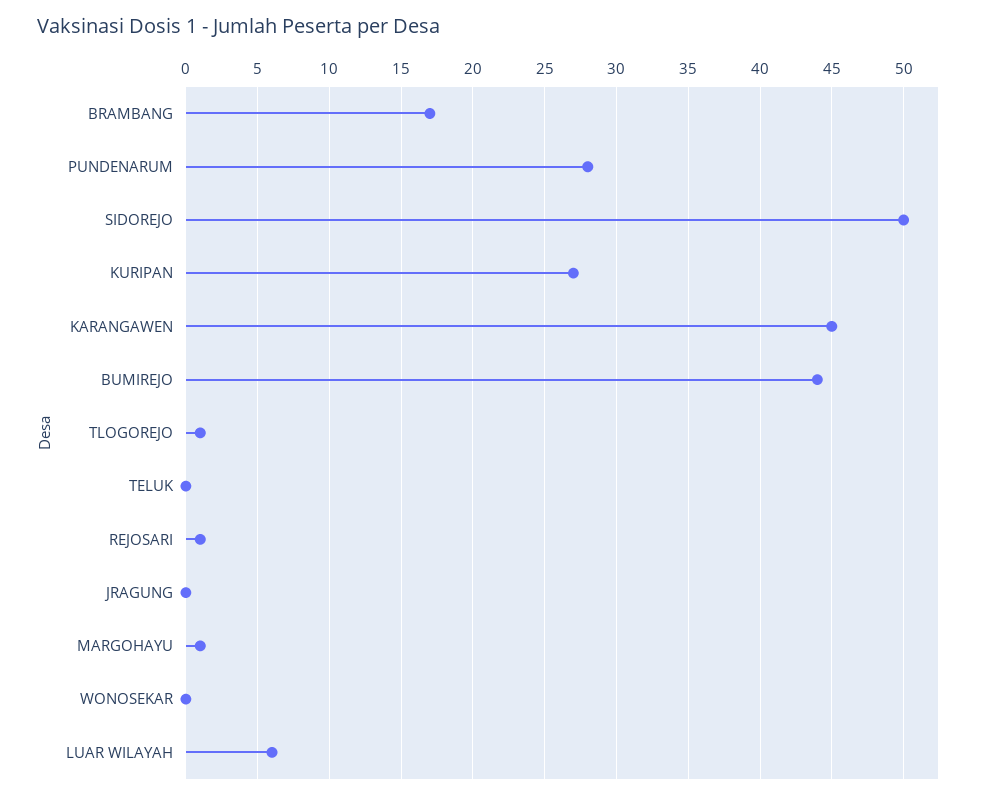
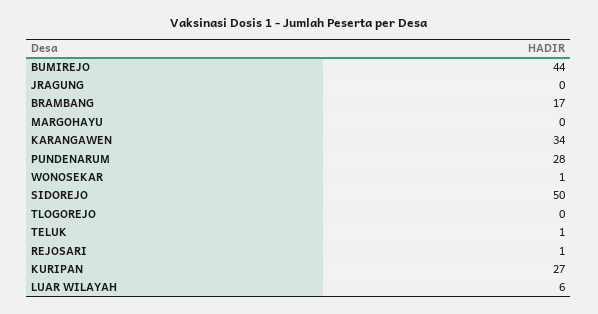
  {
    "BRAMBANG": 17,
    "PUNDENARUM": 28,
    "SIDOREJO": 50,
    "KURIPAN": 27,
-   "KARANGAWEN": 45,
+   "KARANGAWEN": 34,
    "BUMIREJO": 44,
-   "TLOGOREJO": 1,
+   "TLOGOREJO": 0,
-   "TELUK": 0,
+   "TELUK": 1,
    "REJOSARI": 1,
    "JRAGUNG": 0,
-   "MARGOHAYU": 1,
+   "MARGOHAYU": 0,
-   "WONOSEKAR": 0,
+   "WONOSEKAR": 1,
    "LUAR WILAYAH": 6
  }

